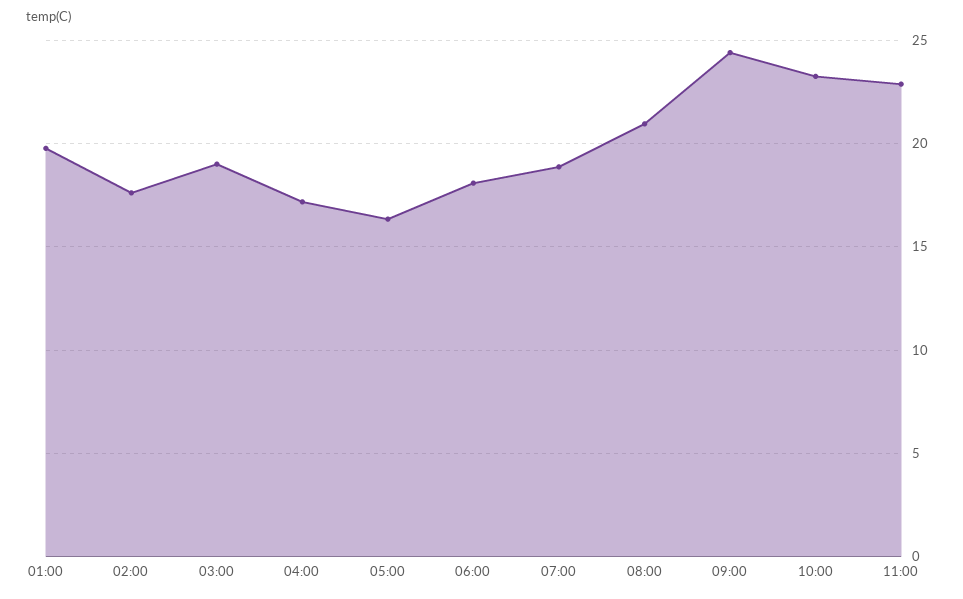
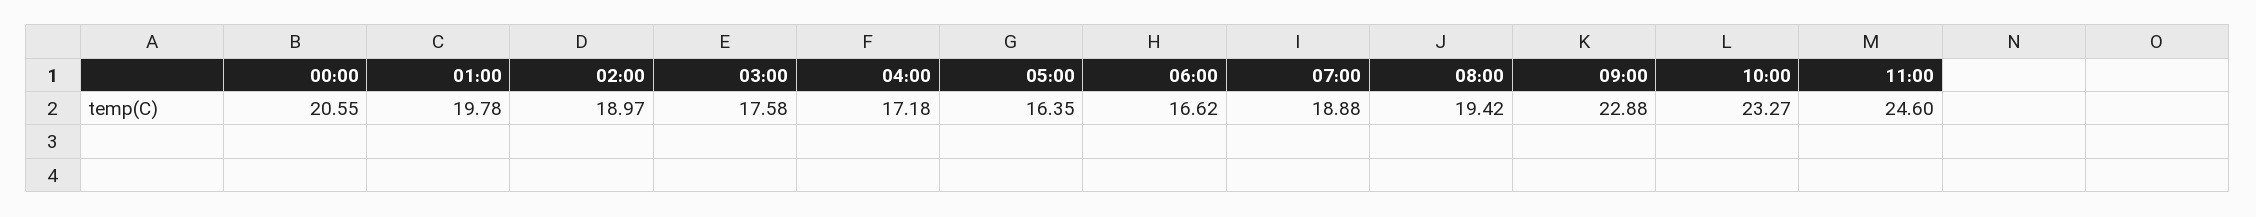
  {
    "01:00": 19.78,
-   "02:00": 17.5,
+   "02:00": 18.97,
-   "03:00": 19,
+   "03:00": 17.58,
    "04:00": 17.18,
    "05:00": 16.35,
-   "06:00": 18,
+   "06:00": 16.62,
    "07:00": 18.88,
-   "08:00": 21,
+   "08:00": 19.42,
-   "09:00": 24.5,
+   "09:00": 22.88,
    "10:00": 23.27,
-   "11:00": 23
+   "11:00": 24.6,
+   "00:00": 20.55
  }

